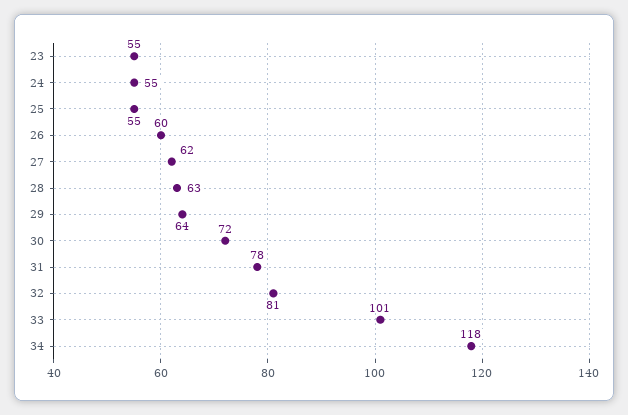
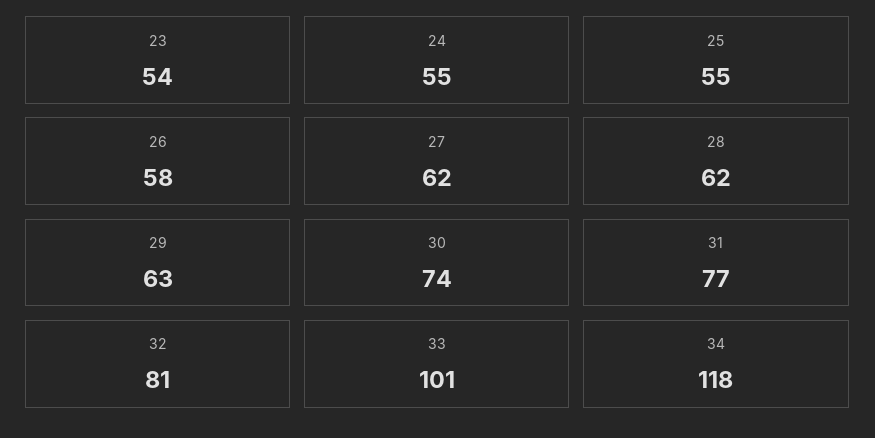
  {
-   "23": 55,
+   "23": 54,
    "24": 55,
    "25": 55,
-   "26": 60,
+   "26": 58,
    "27": 62,
-   "28": 63,
+   "28": 62,
-   "29": 64,
+   "29": 63,
-   "30": 72,
+   "30": 74,
-   "31": 78,
+   "31": 77,
    "32": 81,
    "33": 101,
    "34": 118
  }

